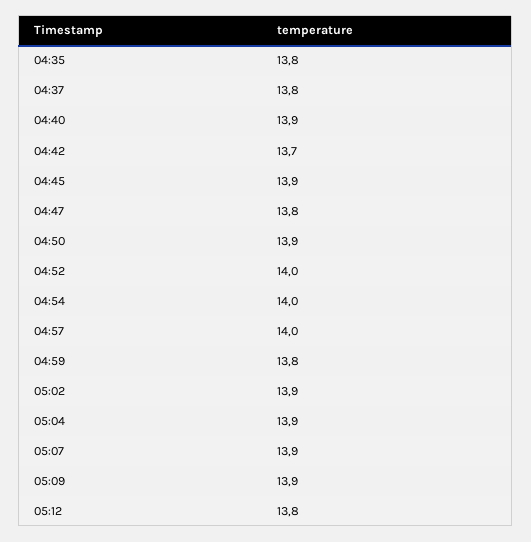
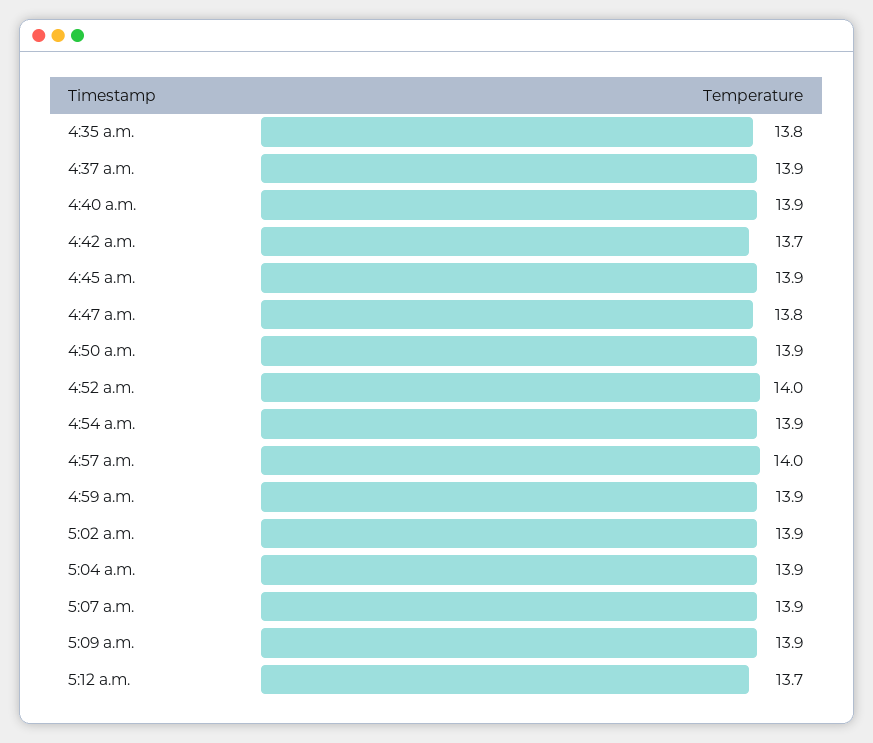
  {
    "04:35": 13.8,
-   "04:37": 13.8,
+   "04:37": 13.9,
    "04:40": 13.9,
    "04:42": 13.7,
    "04:45": 13.9,
    "04:47": 13.8,
    "04:50": 13.9,
    "04:52": 14,
-   "04:54": 14,
+   "04:54": 13.9,
    "04:57": 14,
-   "04:59": 13.8,
+   "04:59": 13.9,
    "05:02": 13.9,
    "05:04": 13.9,
    "05:07": 13.9,
    "05:09": 13.9,
-   "05:12": 13.8
+   "05:12": 13.7
  }

